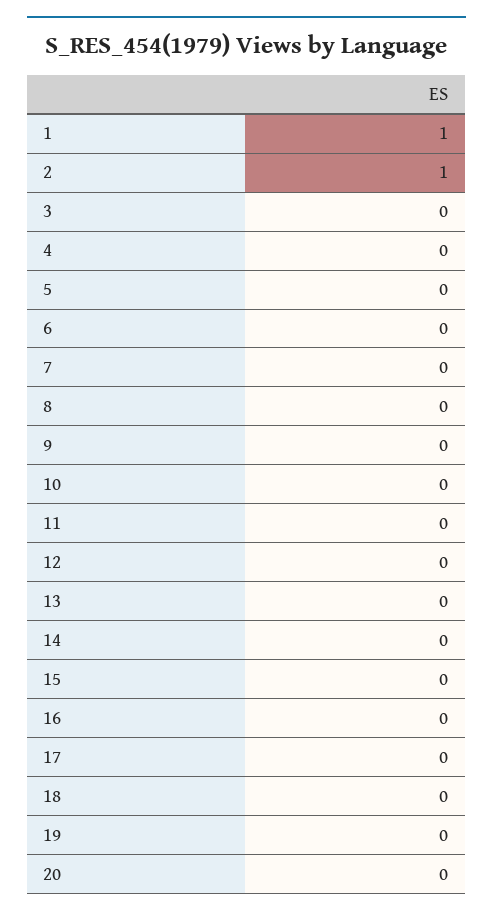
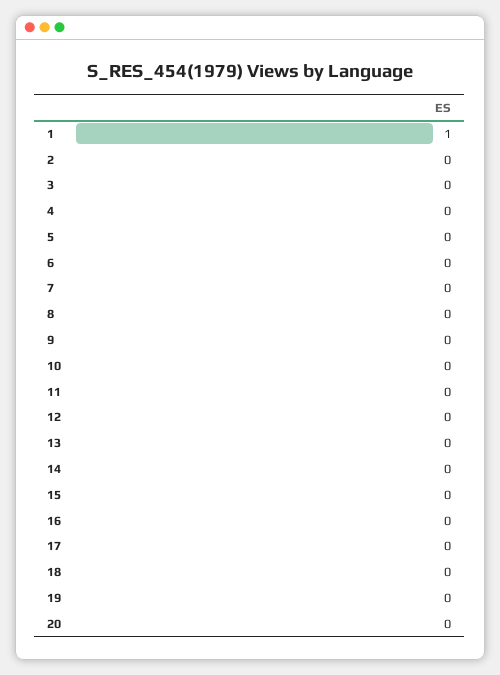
  {
    "1": 1,
-   "2": 1,
+   "2": 0,
    "3": 0,
    "4": 0,
    "5": 0,
    "6": 0,
    "7": 0,
    "8": 0,
    "9": 0,
    "10": 0,
    "11": 0,
    "12": 0,
    "13": 0,
    "14": 0,
    "15": 0,
    "16": 0,
    "17": 0,
    "18": 0,
    "19": 0,
    "20": 0
  }

